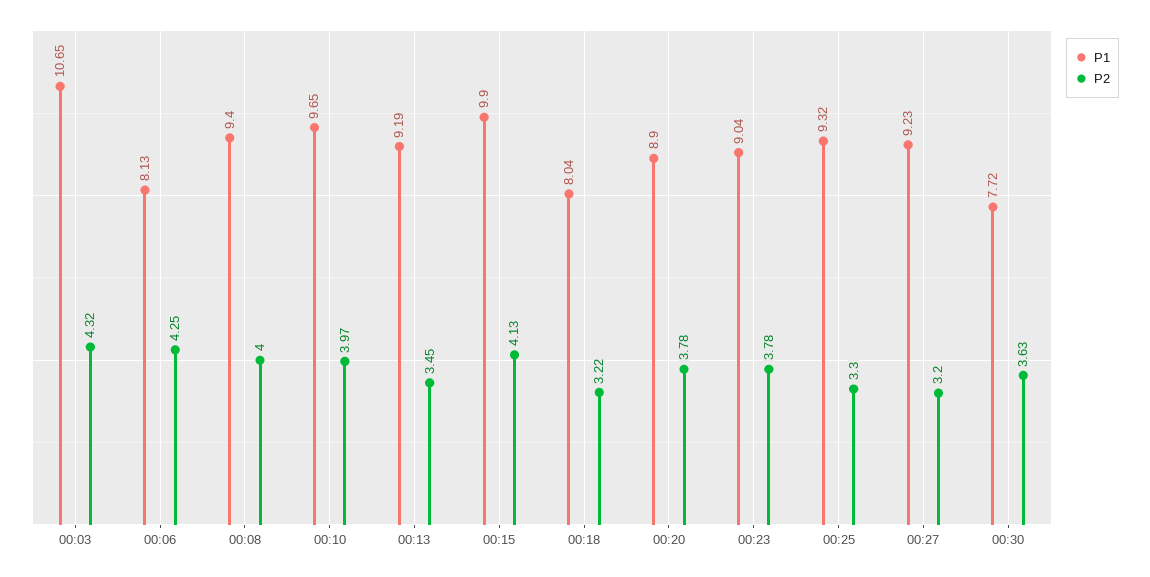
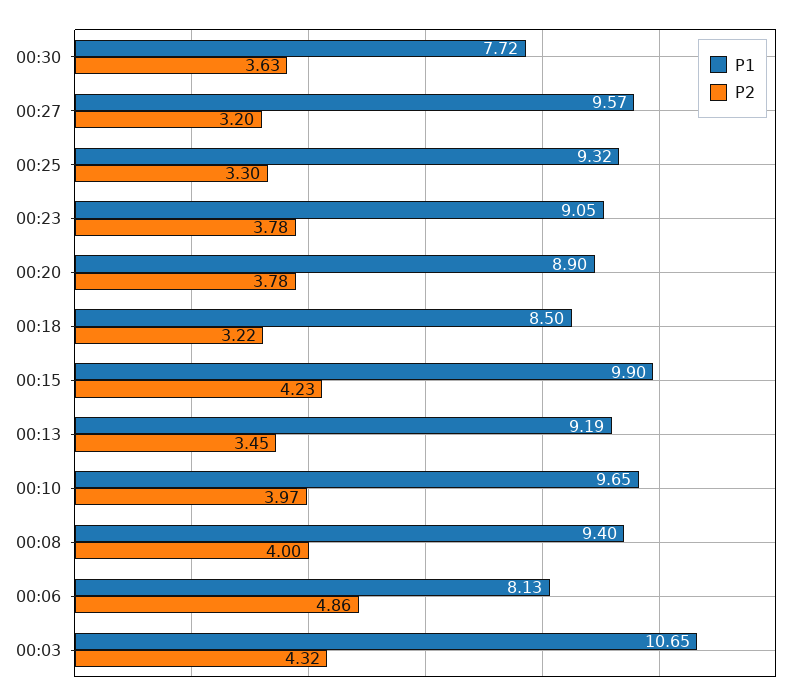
  {
    "P1": {
      "00:03": 10.65,
      "00:06": 8.13,
      "00:08": 9.4,
      "00:10": 9.65,
      "00:13": 9.19,
      "00:15": 9.9,
-     "00:18": 8.04,
+     "00:18": 8.5,
      "00:20": 8.9,
-     "00:23": 9.04,
+     "00:23": 9.05,
      "00:25": 9.32,
-     "00:27": 9.23,
+     "00:27": 9.57,
      "00:30": 7.72
    },
    "P2": {
      "00:03": 4.32,
-     "00:06": 4.25,
+     "00:06": 4.86,
      "00:08": 4,
      "00:10": 3.97,
      "00:13": 3.45,
-     "00:15": 4.13,
+     "00:15": 4.23,
      "00:18": 3.22,
      "00:20": 3.78,
      "00:23": 3.78,
      "00:25": 3.3,
      "00:27": 3.2,
      "00:30": 3.63
    }
  }

